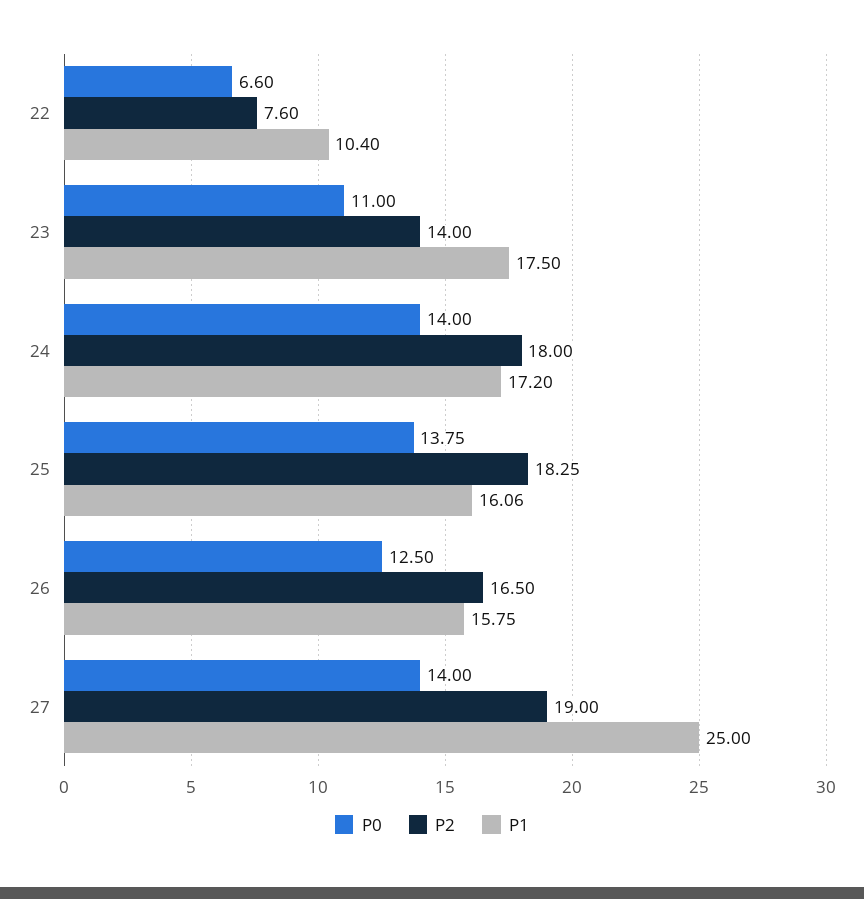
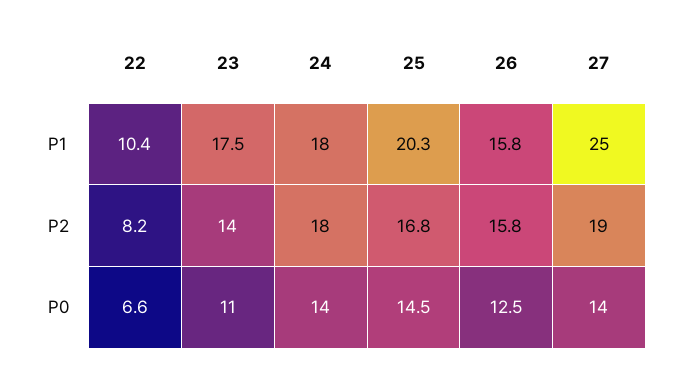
  {
    "P0": {
      "22": 6.6,
      "23": 11,
      "24": 14,
-     "25": 13.75,
+     "25": 14.5,
      "26": 12.5,
      "27": 14
    },
    "P2": {
-     "22": 7.6,
+     "22": 8.2,
      "23": 14,
      "24": 18,
-     "25": 18.25,
+     "25": 16.8,
-     "26": 16.5,
+     "26": 15.8,
      "27": 19
    },
    "P1": {
      "22": 10.4,
      "23": 17.5,
-     "24": 17.2,
+     "24": 18,
-     "25": 16.06,
+     "25": 20.3,
      "26": 15.75,
      "27": 25
    }
  }

